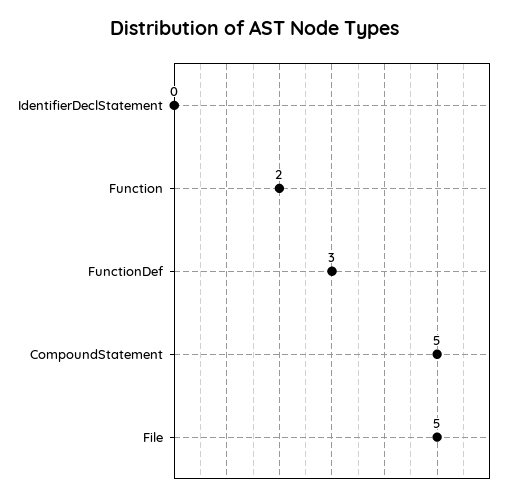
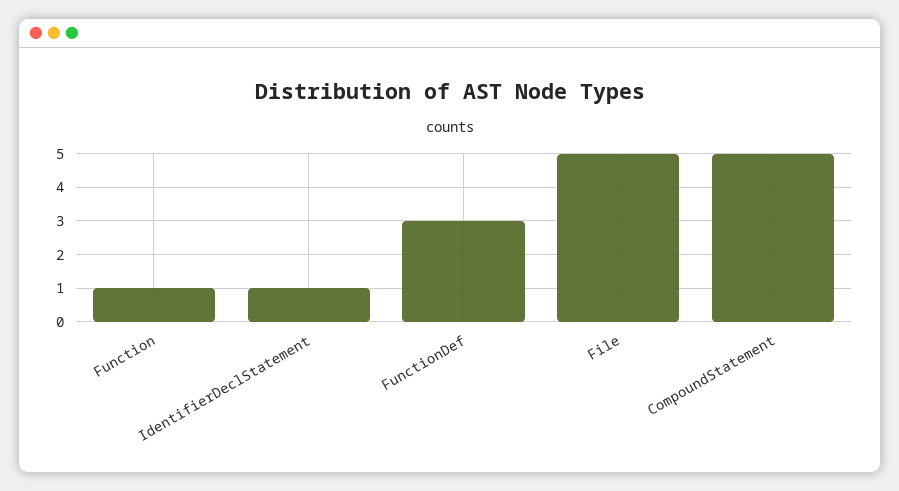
  {
-   "IdentifierDeclStatement": 0,
+   "IdentifierDeclStatement": 1,
-   "Function": 2,
+   "Function": 1,
    "FunctionDef": 3,
    "CompoundStatement": 5,
    "File": 5
  }

